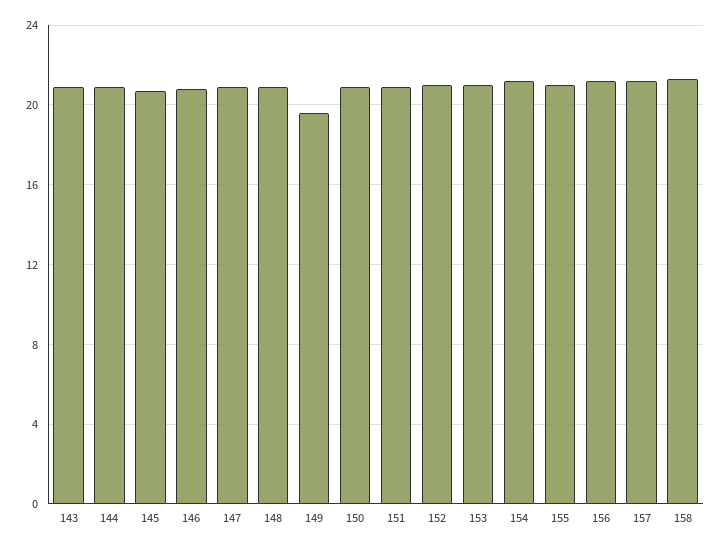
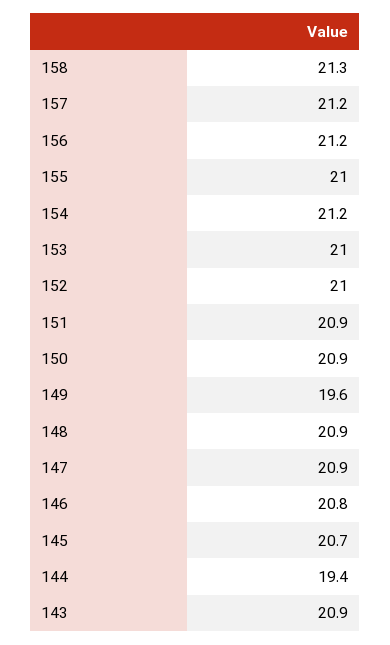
  {
    "143": 20.9,
-   "144": 21,
+   "144": 19.4,
    "145": 20.7,
    "146": 20.8,
    "147": 20.9,
    "148": 20.9,
    "149": 19.6,
    "150": 20.9,
    "151": 20.9,
    "152": 21,
    "153": 21,
    "154": 21.2,
    "155": 21,
    "156": 21.2,
    "157": 21.2,
    "158": 21.3
  }

